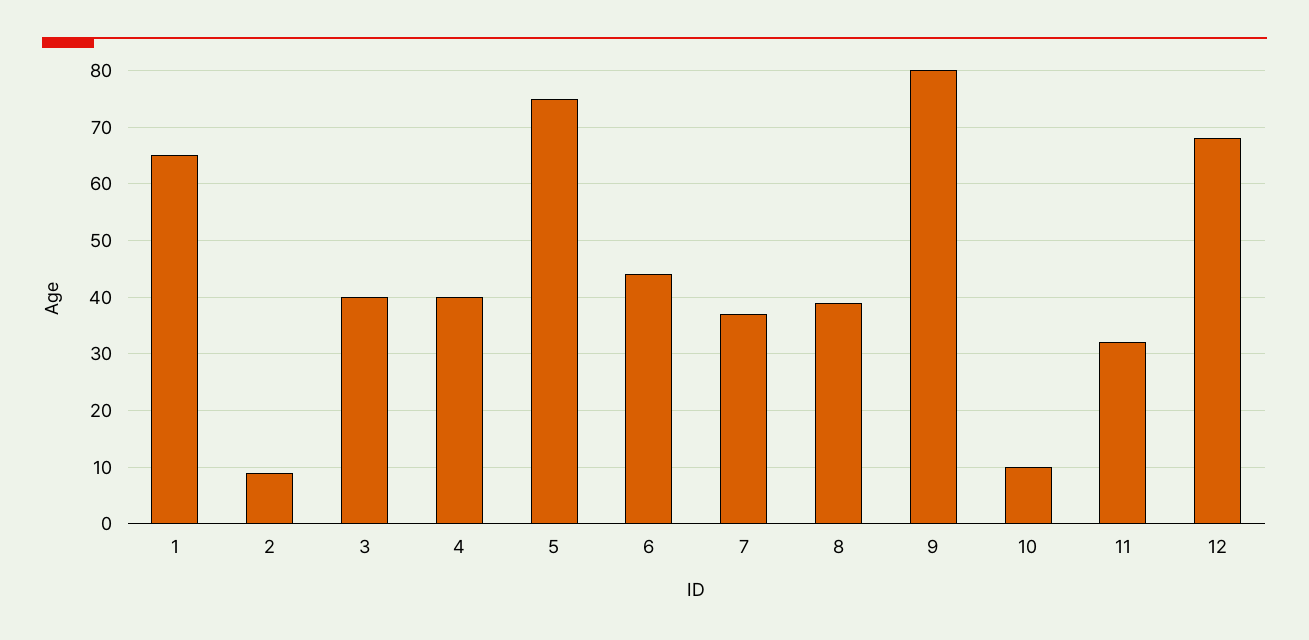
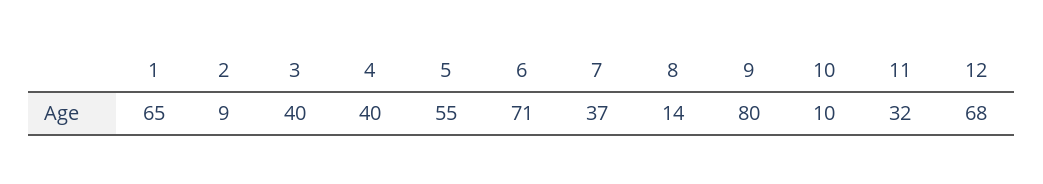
  {
    "1": 65,
    "2": 9,
    "3": 40,
    "4": 40,
-   "5": 75,
+   "5": 55,
-   "6": 45,
+   "6": 71,
    "7": 37,
-   "8": 40,
+   "8": 14,
    "9": 80,
    "10": 10,
    "11": 32,
    "12": 68
  }

